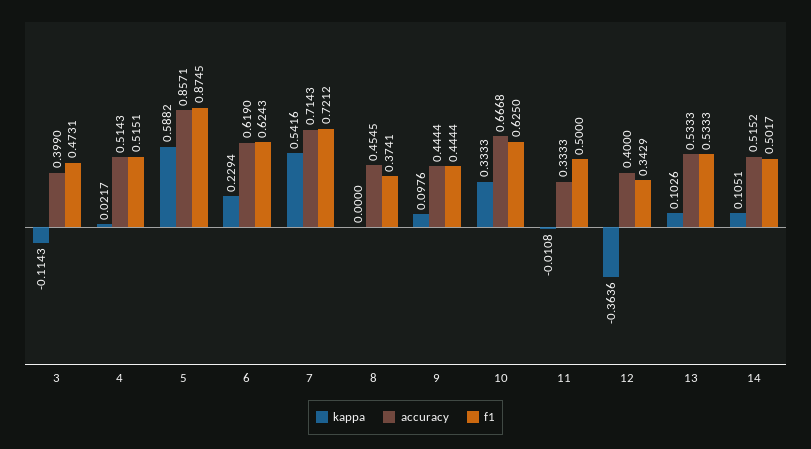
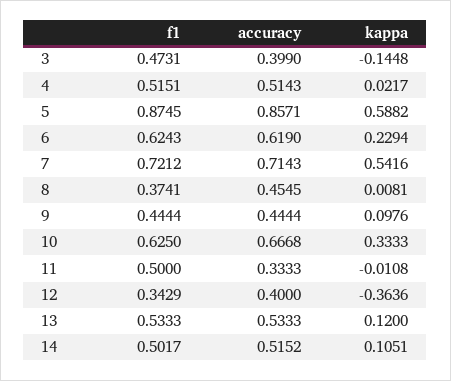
  {
    "kappa": {
-     "3": -0.1143,
+     "3": -0.1448,
      "4": 0.0217,
      "5": 0.5882,
      "6": 0.2294,
      "7": 0.5416,
-     "8": 0,
+     "8": 0.0081,
      "9": 0.0976,
      "10": 0.3333,
      "11": -0.0108,
      "12": -0.3636,
-     "13": 0.1026,
+     "13": 0.12,
      "14": 0.1051
    },
    "accuracy": {
      "3": 0.399,
      "4": 0.5143,
      "5": 0.8571,
      "6": 0.619,
      "7": 0.7143,
      "8": 0.4545,
      "9": 0.4444,
      "10": 0.6668,
      "11": 0.3333,
      "12": 0.4,
      "13": 0.5333,
      "14": 0.5152
    },
    "f1": {
      "3": 0.4731,
      "4": 0.5151,
      "5": 0.8745,
      "6": 0.6243,
      "7": 0.7212,
      "8": 0.3741,
      "9": 0.4444,
      "10": 0.625,
      "11": 0.5,
      "12": 0.3429,
      "13": 0.5333,
      "14": 0.5017
    }
  }

